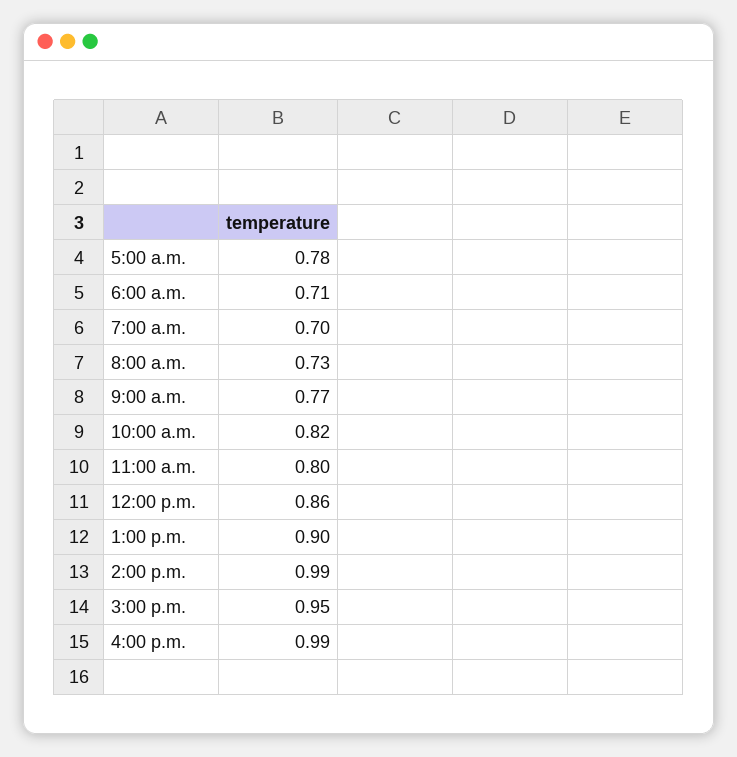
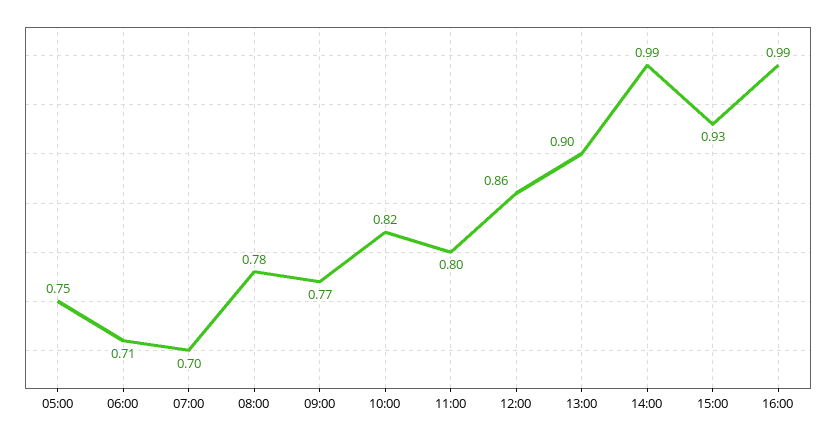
  {
-   "5:00 a.m.": 0.78,
+   "5:00 a.m.": 0.75,
    "6:00 a.m.": 0.71,
    "7:00 a.m.": 0.7,
-   "8:00 a.m.": 0.73,
+   "8:00 a.m.": 0.78,
    "9:00 a.m.": 0.77,
    "10:00 a.m.": 0.82,
    "11:00 a.m.": 0.8,
    "12:00 p.m.": 0.86,
    "1:00 p.m.": 0.9,
    "2:00 p.m.": 0.99,
-   "3:00 p.m.": 0.95,
+   "3:00 p.m.": 0.93,
    "4:00 p.m.": 0.99
  }

